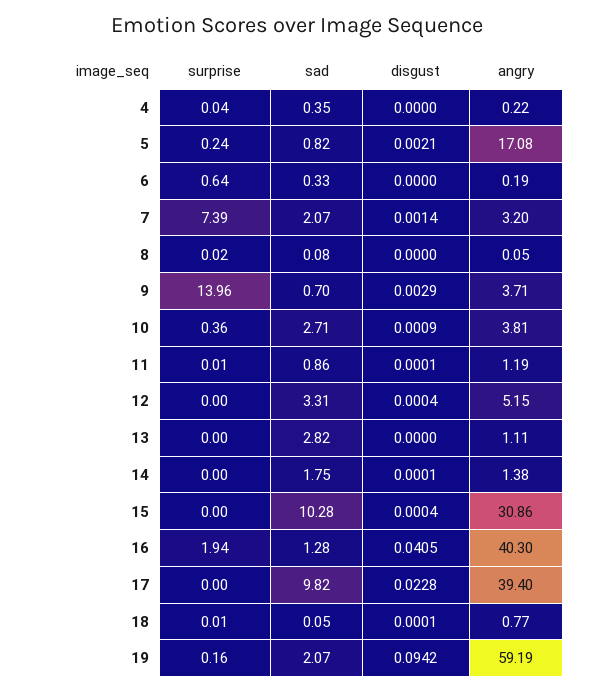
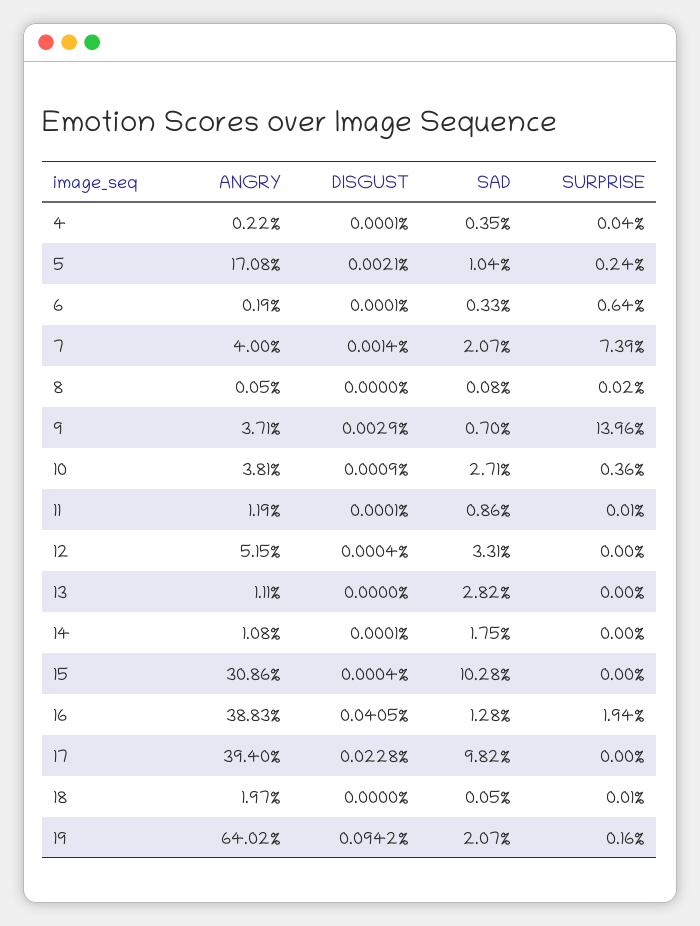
  {
    "surprise": {
      "4": 0.04,
      "5": 0.24,
      "6": 0.64,
      "7": 7.39,
      "8": 0.02,
      "9": 13.96,
      "10": 0.36,
      "11": 0.01,
      "12": 0,
      "13": 0,
      "14": 0,
      "15": 0,
      "16": 1.94,
      "17": 0,
      "18": 0.01,
      "19": 0.16
    },
    "sad": {
      "4": 0.35,
-     "5": 0.82,
+     "5": 1.04,
      "6": 0.33,
      "7": 2.07,
      "8": 0.08,
      "9": 0.7,
      "10": 2.71,
      "11": 0.86,
      "12": 3.31,
      "13": 2.82,
      "14": 1.75,
      "15": 10.28,
      "16": 1.28,
      "17": 9.82,
      "18": 0.05,
      "19": 2.07
    },
    "disgust": {
-     "4": 0,
+     "4": 0.0001,
      "5": 0.0021,
-     "6": 0,
+     "6": 0.0001,
      "7": 0.0014,
      "8": 0,
      "9": 0.0029,
      "10": 0.0009,
      "11": 0.0001,
      "12": 0.0004,
      "13": 0,
      "14": 0.0001,
      "15": 0.0004,
      "16": 0.0405,
      "17": 0.0228,
-     "18": 0.0001,
+     "18": 0,
      "19": 0.0942
    },
    "angry": {
      "4": 0.22,
      "5": 17.08,
      "6": 0.19,
-     "7": 3.2,
+     "7": 4,
      "8": 0.05,
      "9": 3.71,
      "10": 3.81,
      "11": 1.19,
      "12": 5.15,
      "13": 1.11,
-     "14": 1.38,
+     "14": 1.08,
      "15": 30.86,
-     "16": 40.3,
+     "16": 38.83,
      "17": 39.4,
-     "18": 0.77,
+     "18": 1.97,
-     "19": 59.19
+     "19": 64.02
    }
  }

